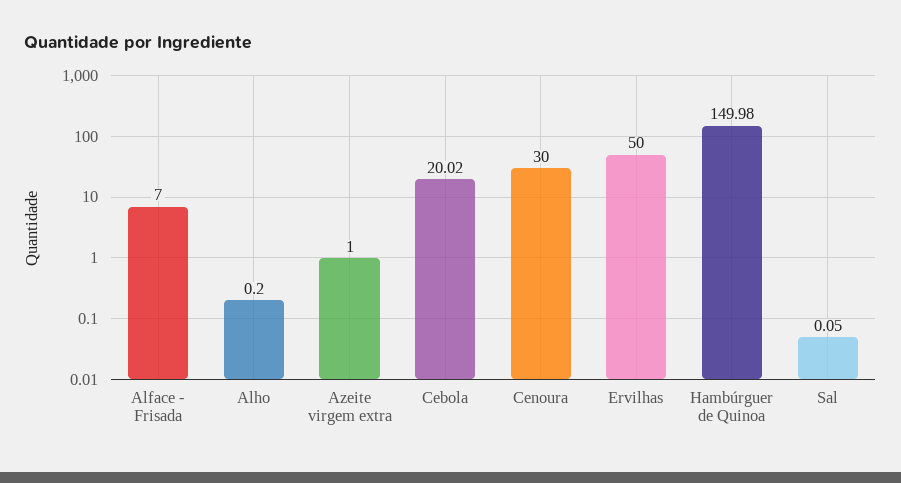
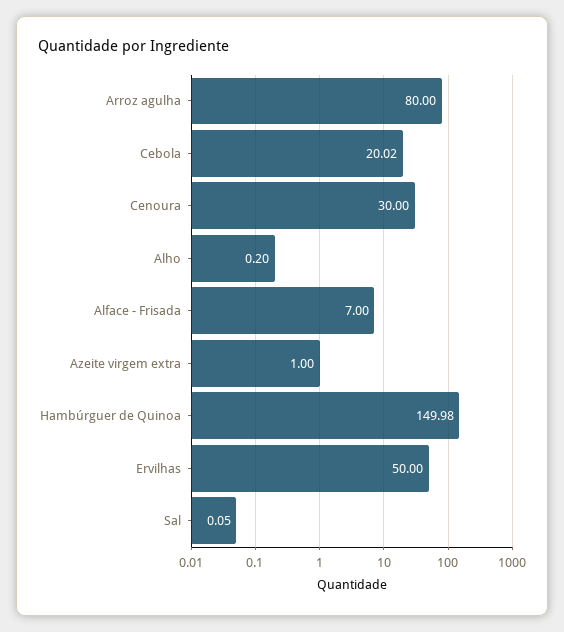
  {
    "Alface - Frisada": 7,
    "Alho": 0.2,
    "Azeite virgem extra": 1,
    "Cebola": 20.02,
    "Cenoura": 30,
    "Ervilhas": 50,
    "Hambúrguer de Quinoa": 149.98,
-   "Sal": 0.05
+   "Sal": 0.05,
+   "Arroz agulha": 80
  }

